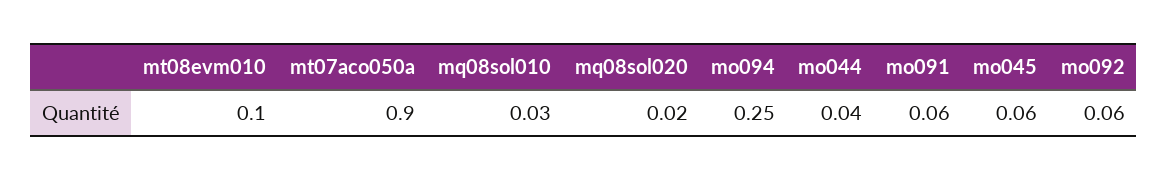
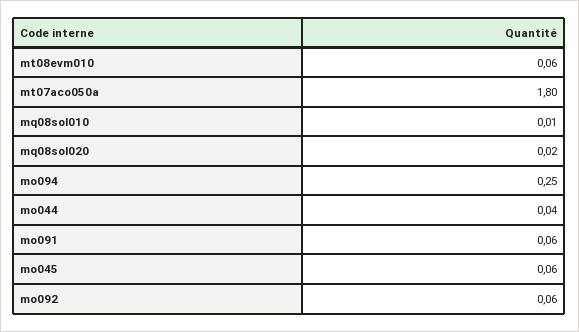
  {
-   "mt08evm010": 0.1,
+   "mt08evm010": 0.06,
-   "mt07aco050a": 0.9,
+   "mt07aco050a": 1.8,
-   "mq08sol010": 0.03,
+   "mq08sol010": 0.01,
    "mq08sol020": 0.02,
    "mo094": 0.25,
    "mo044": 0.04,
    "mo091": 0.06,
    "mo045": 0.06,
    "mo092": 0.06
  }

